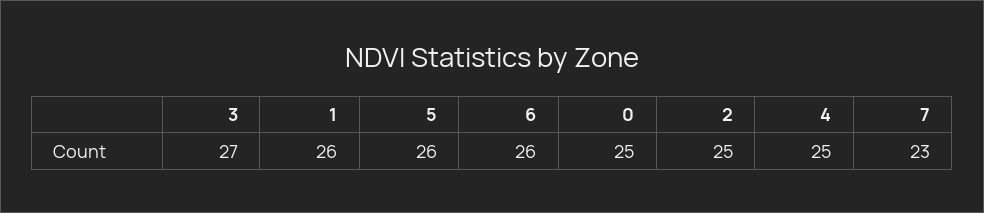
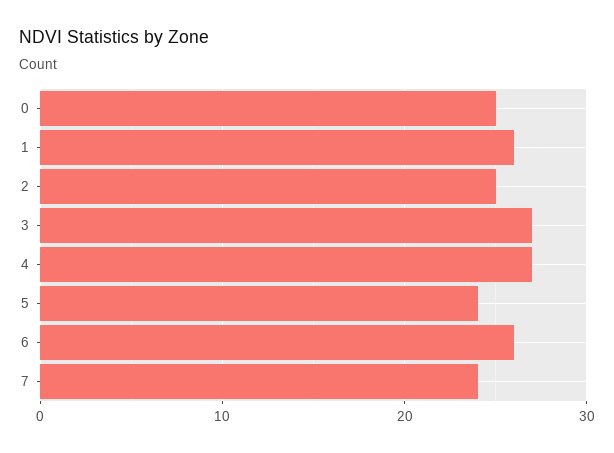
  {
    "3": 27,
    "1": 26,
-   "5": 26,
+   "5": 24,
    "6": 26,
    "0": 25,
    "2": 25,
-   "4": 25,
+   "4": 27,
-   "7": 23
+   "7": 24
  }

